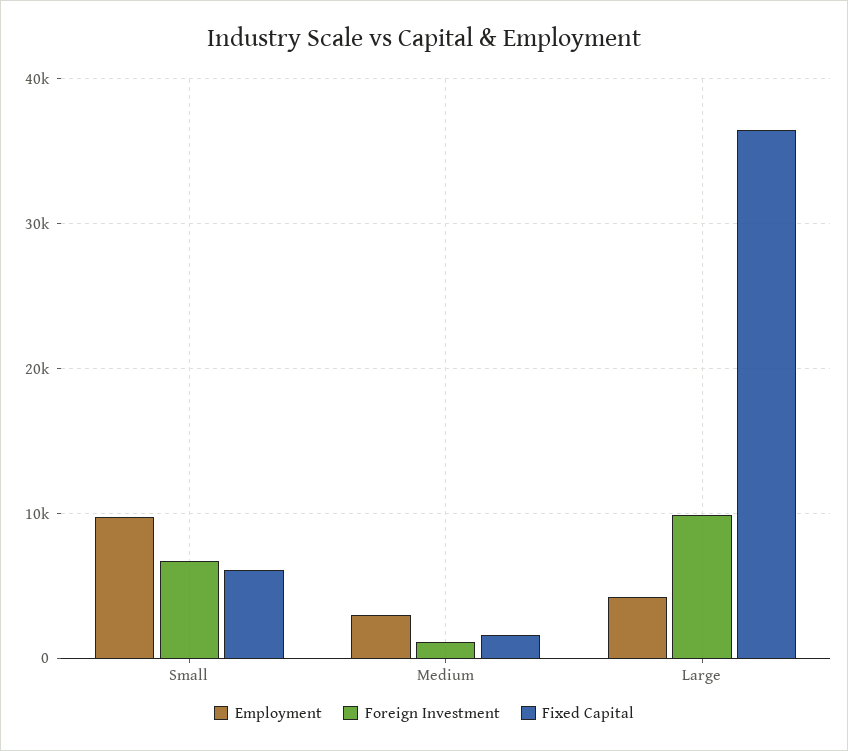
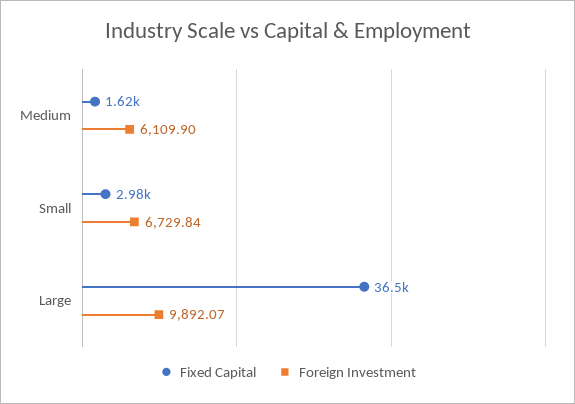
  {
-   "Employment": {
-     "Small": 10000,
-     "Medium": 3000,
-     "Large": 4000
-   },
    "Foreign Investment": {
      "Small": 6729.84,
-     "Medium": 1000,
+     "Medium": 6109.9,
      "Large": 9892.07
    },
    "Fixed Capital": {
-     "Small": 6000,
+     "Small": 2980,
      "Medium": 1620,
      "Large": 36500
    }
  }

